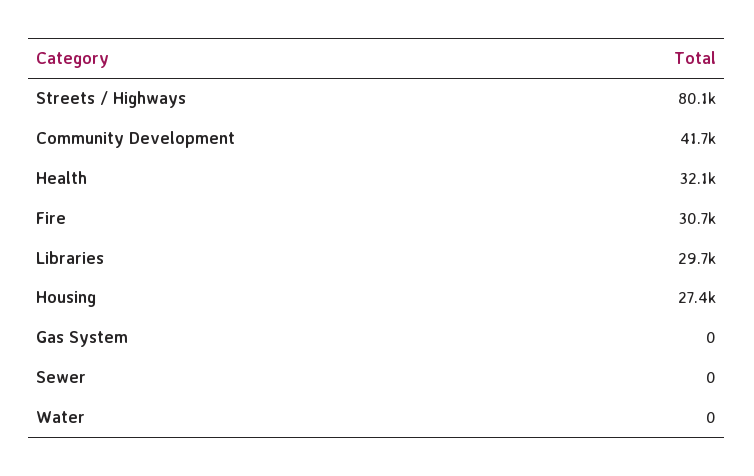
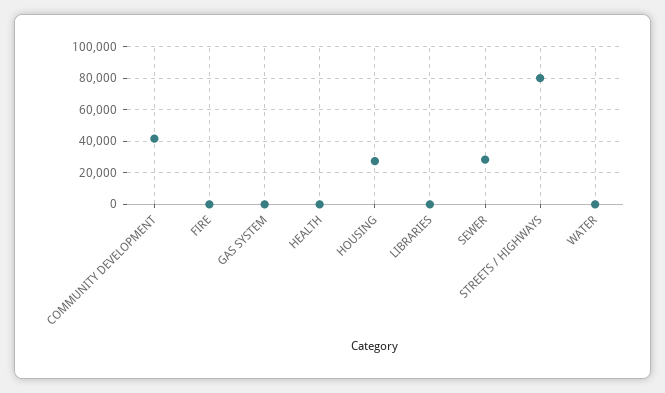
  {
    "Streets / Highways": 80100,
    "Community Development": 41700,
-   "Health": 32100,
+   "Health": 0,
-   "Fire": 30700,
+   "Fire": 0,
-   "Libraries": 29700,
+   "Libraries": 0,
    "Housing": 27400,
    "Gas System": 0,
-   "Sewer": 0,
+   "Sewer": 30000,
    "Water": 0
  }

